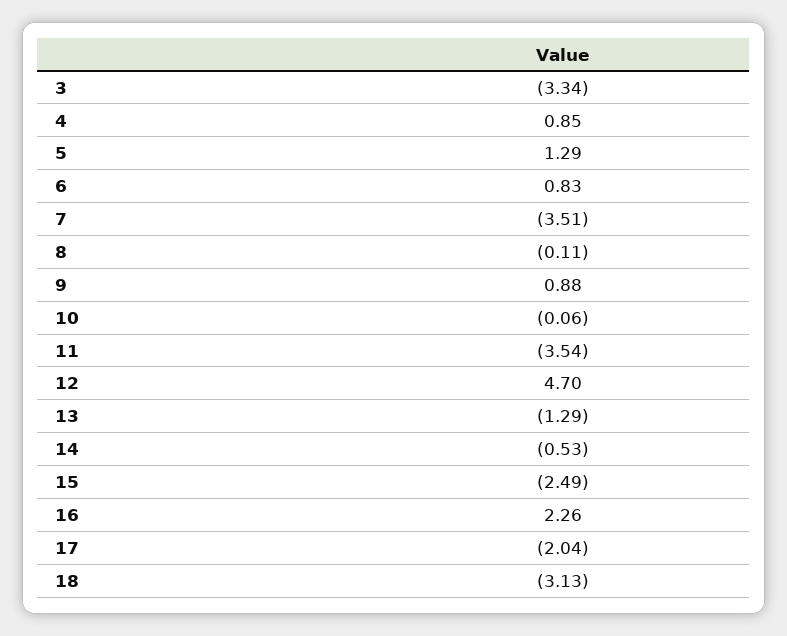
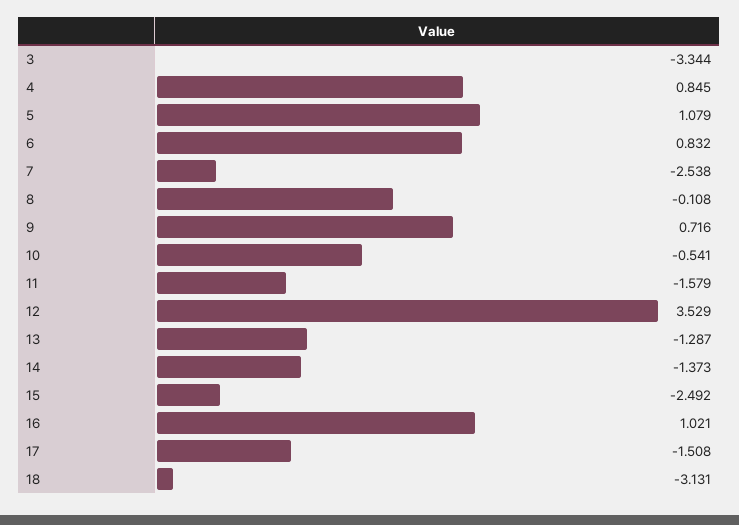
  {
    "3": -3.344,
    "4": 0.845,
-   "5": 1.29,
+   "5": 1.079,
    "6": 0.832,
-   "7": -3.51,
+   "7": -2.538,
    "8": -0.108,
-   "9": 0.88,
+   "9": 0.716,
-   "10": -0.06,
+   "10": -0.541,
-   "11": -3.54,
+   "11": -1.579,
-   "12": 4.7,
+   "12": 3.529,
    "13": -1.287,
-   "14": -0.53,
+   "14": -1.373,
    "15": -2.492,
-   "16": 2.26,
+   "16": 1.021,
-   "17": -2.04,
+   "17": -1.508,
    "18": -3.131
  }

